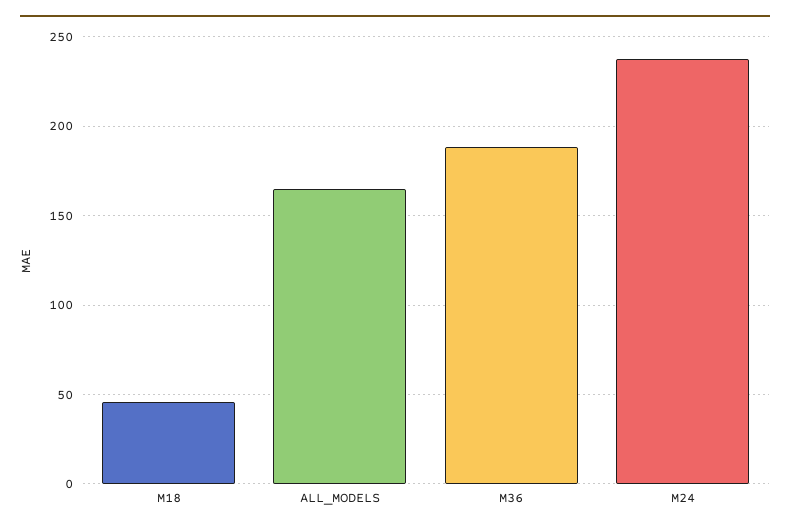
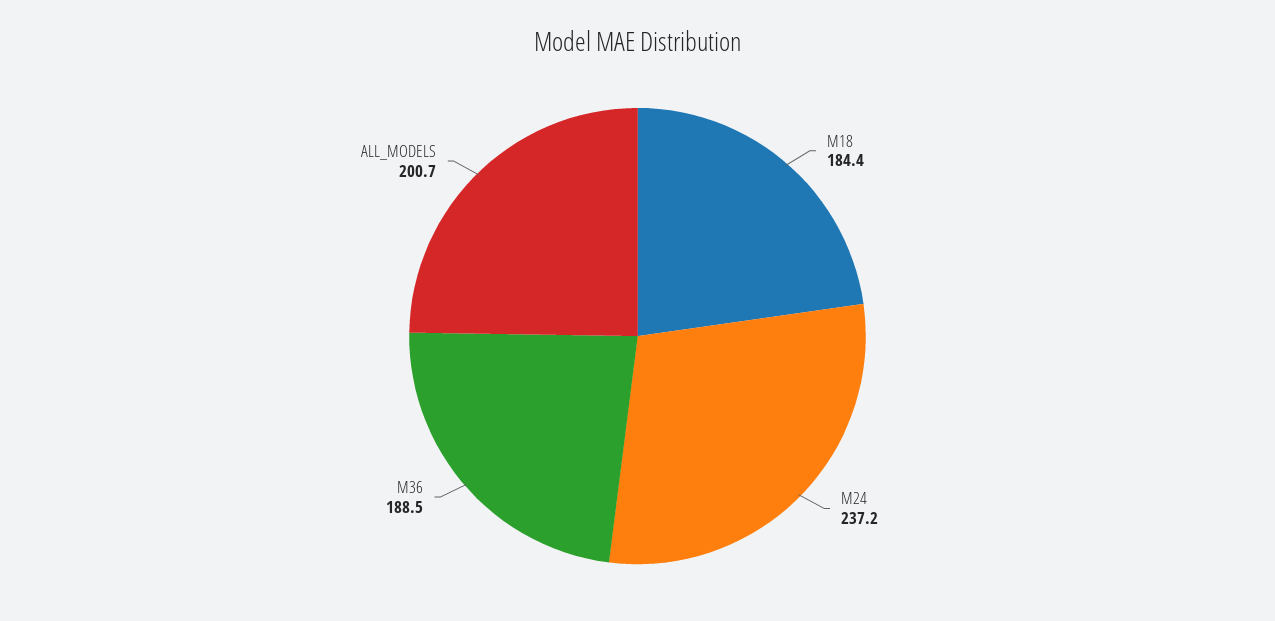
  {
-   "M18": 45,
+   "M18": 184.4,
-   "ALL_MODELS": 165,
+   "ALL_MODELS": 200.7,
    "M36": 188.5,
    "M24": 237.2
  }

